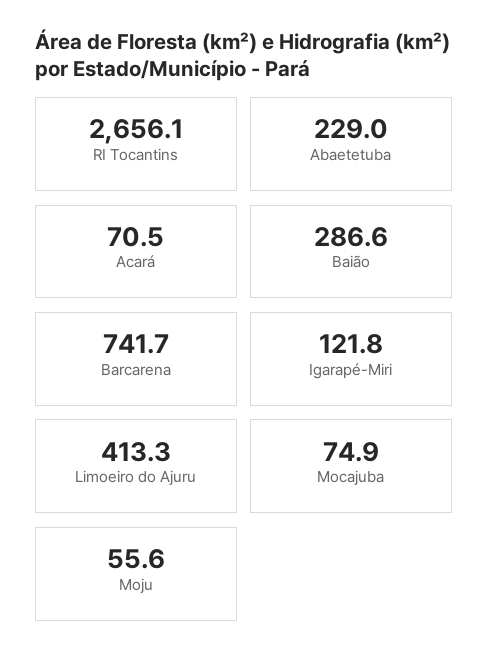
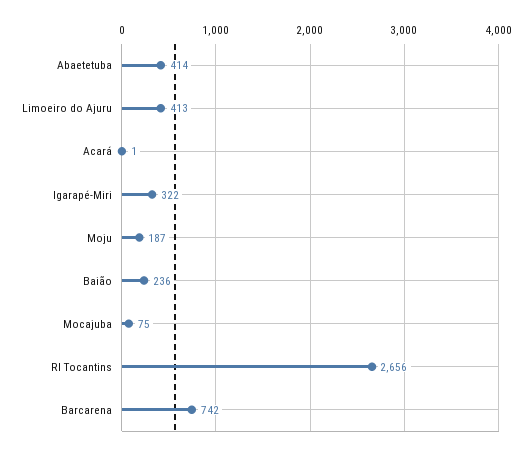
  {
    "RI Tocantins": 2656.1,
-   "Abaetetuba": 229,
+   "Abaetetuba": 414,
-   "Acará": 70.5,
+   "Acará": 1,
-   "Baião": 286.6,
+   "Baião": 236,
    "Barcarena": 741.7,
-   "Igarapé-Miri": 121.8,
+   "Igarapé-Miri": 322,
    "Limoeiro do Ajuru": 413.3,
    "Mocajuba": 74.9,
-   "Moju": 55.6
+   "Moju": 187
  }

